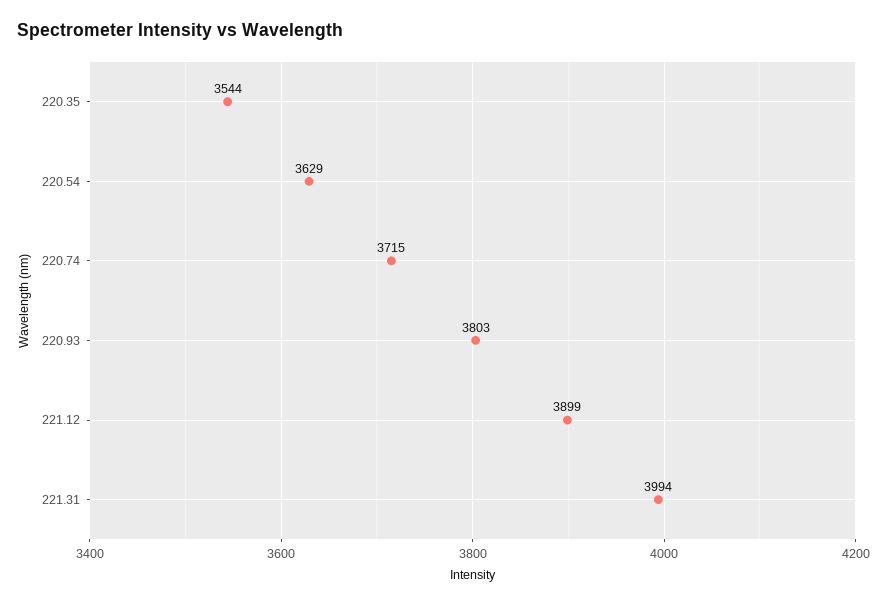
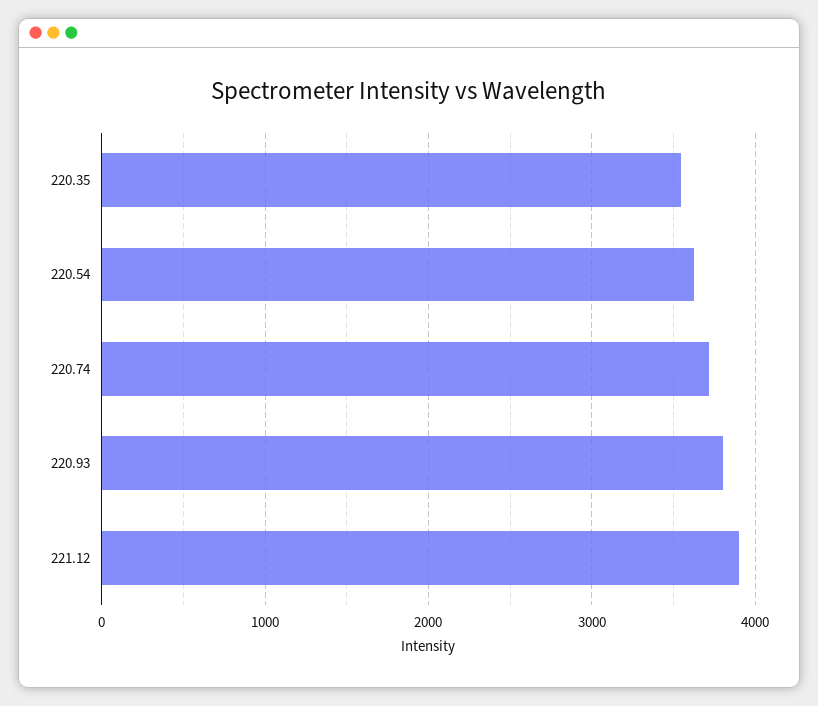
  {
    "220.35": 3544,
    "220.54": 3629,
    "220.74": 3715,
    "220.93": 3803,
-   "221.12": 3899,
+   "221.12": 3899
-   "221.31": 3994
  }

